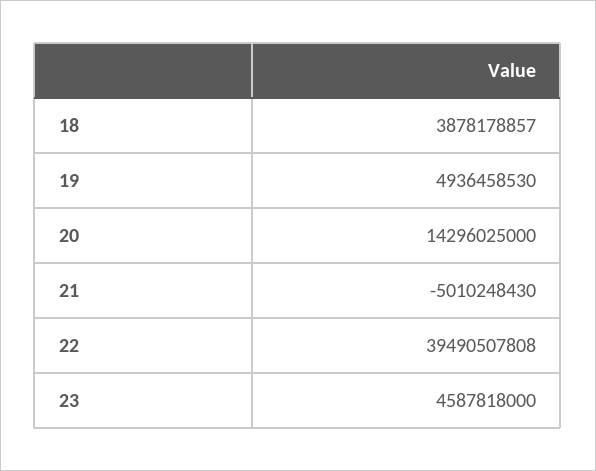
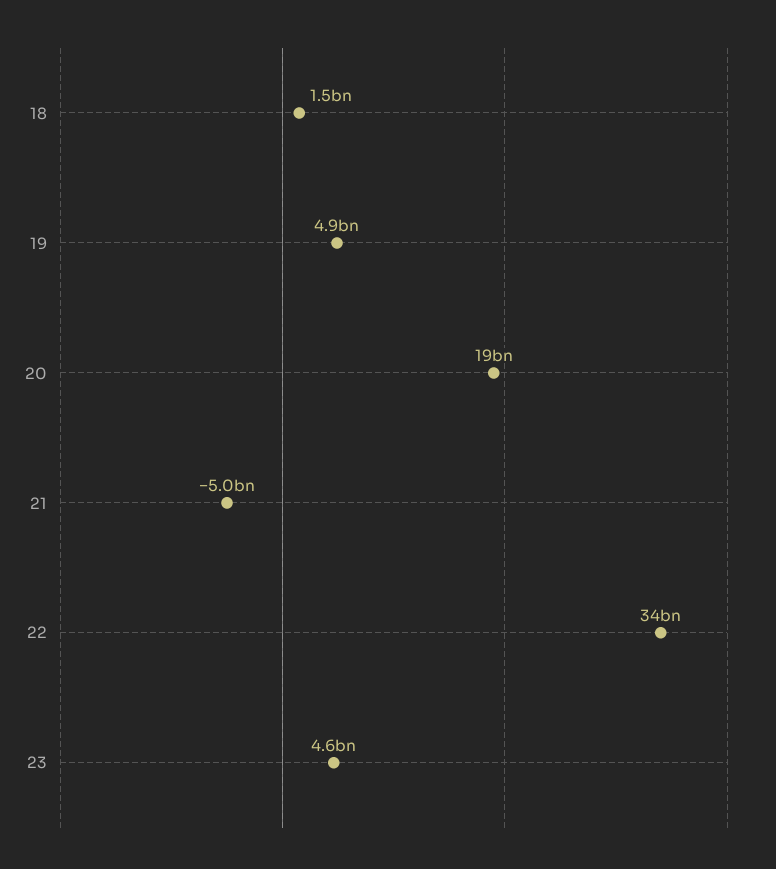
  {
-   "18": 3878178857,
+   "18": 1500000000,
    "19": 4936458530,
-   "20": 14296025000,
+   "20": 19000000000,
    "21": -5010248430,
-   "22": 39490507808,
+   "22": 34000000000,
    "23": 4587818000
  }

